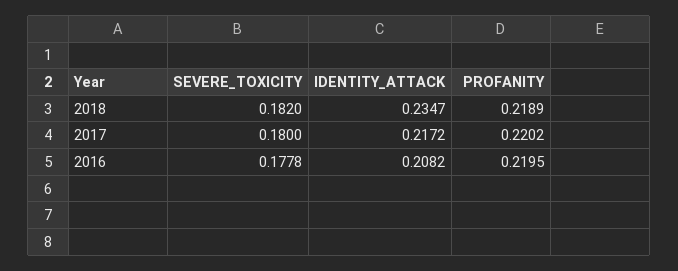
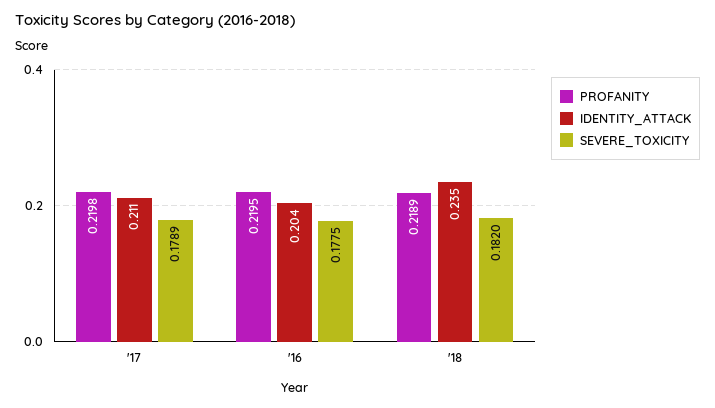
  {
    "SEVERE_TOXICITY": {
      "2018": 0.182,
-     "2017": 0.18,
+     "2017": 0.1789,
-     "2016": 0.1778
+     "2016": 0.1775
    },
    "IDENTITY_ATTACK": {
      "2018": 0.2347,
-     "2017": 0.2172,
+     "2017": 0.211,
-     "2016": 0.2082
+     "2016": 0.204
    },
    "PROFANITY": {
      "2018": 0.2189,
-     "2017": 0.2202,
+     "2017": 0.2198,
      "2016": 0.2195
    }
  }

